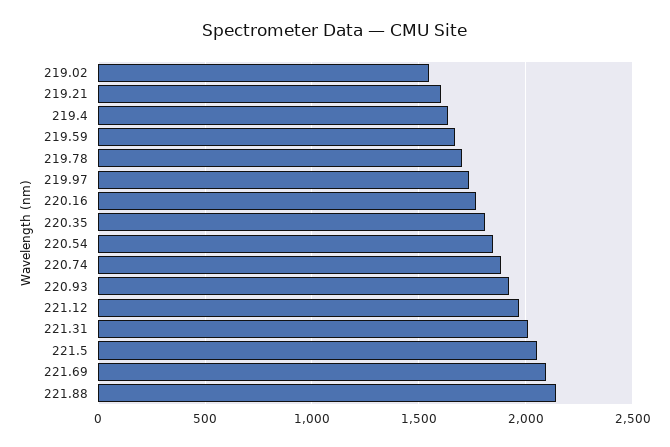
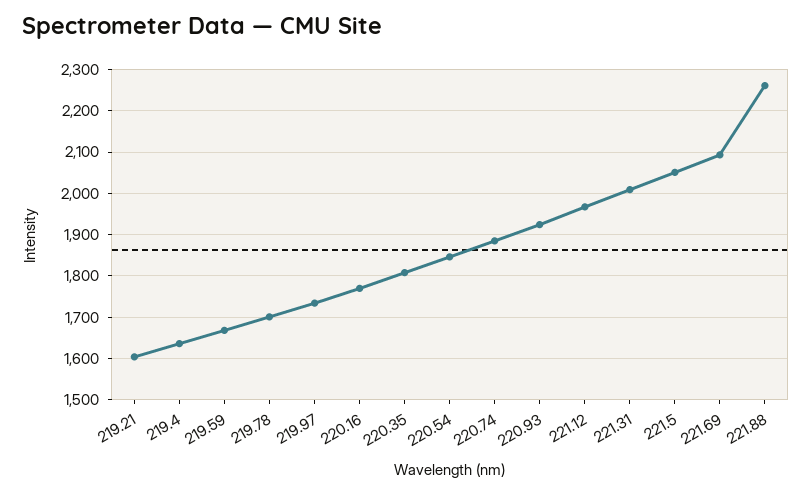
  {
-   "219.02": 1550,
    "219.21": 1600,
    "219.4": 1640,
    "219.59": 1660,
    "219.78": 1700,
    "219.97": 1740,
    "220.16": 1780,
    "220.35": 1800,
    "220.54": 1840,
    "220.74": 1880,
    "220.93": 1920,
    "221.12": 1960,
    "221.31": 2000,
    "221.5": 2060,
    "221.69": 2100,
-   "221.88": 2150
+   "221.88": 2260
  }

